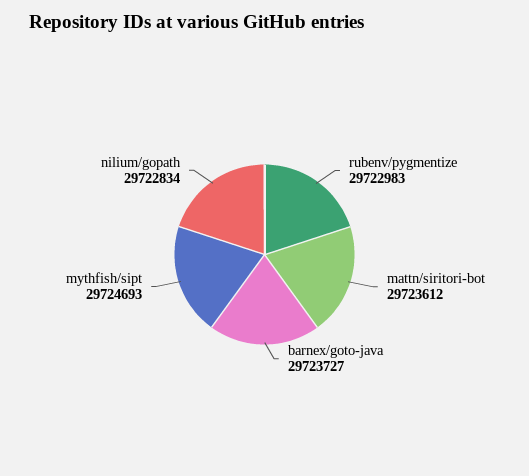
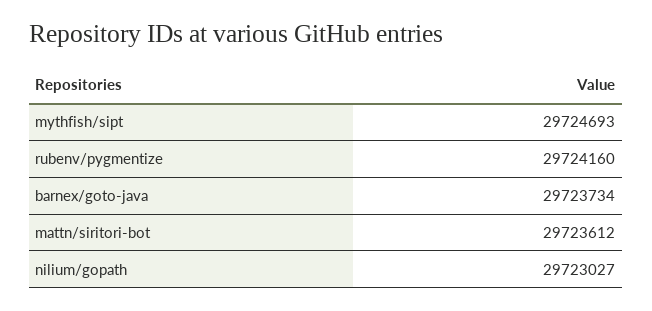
  {
-   "rubenv/pygmentize": 29722983,
+   "rubenv/pygmentize": 29724160,
    "mattn/siritori-bot": 29723612,
-   "barnex/goto-java": 29723727,
+   "barnex/goto-java": 29723734,
    "mythfish/sipt": 29724693,
-   "nilium/gopath": 29722834
+   "nilium/gopath": 29723027
  }

